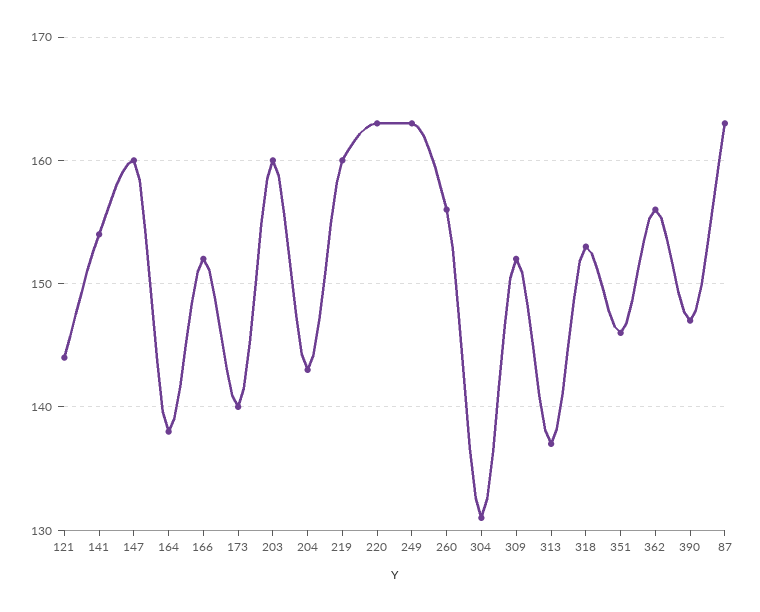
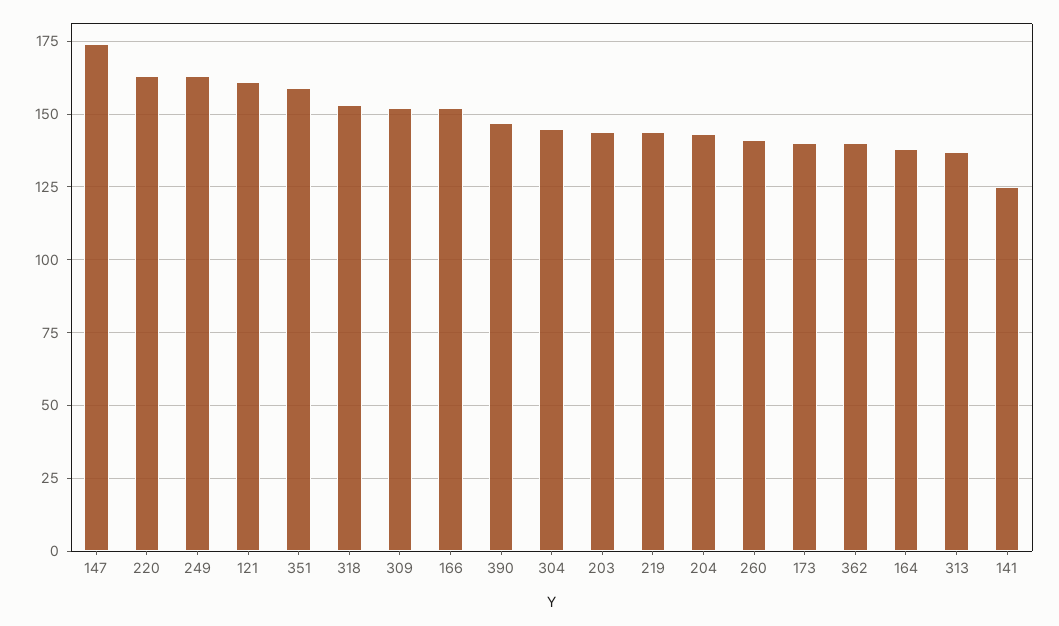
  {
-   "121": 144,
+   "121": 160,
-   "141": 154,
+   "141": 125,
-   "147": 160,
+   "147": 175,
    "164": 138,
    "166": 152,
    "173": 140,
-   "203": 160,
+   "203": 145,
    "204": 143,
-   "219": 160,
+   "219": 145,
    "220": 163,
    "249": 163,
-   "260": 156,
+   "260": 140,
-   "304": 131,
+   "304": 145,
    "309": 152,
    "313": 137,
    "318": 153,
-   "351": 146,
+   "351": 160,
-   "362": 156,
+   "362": 140,
-   "390": 147,
+   "390": 147
-   "87": 163
  }

